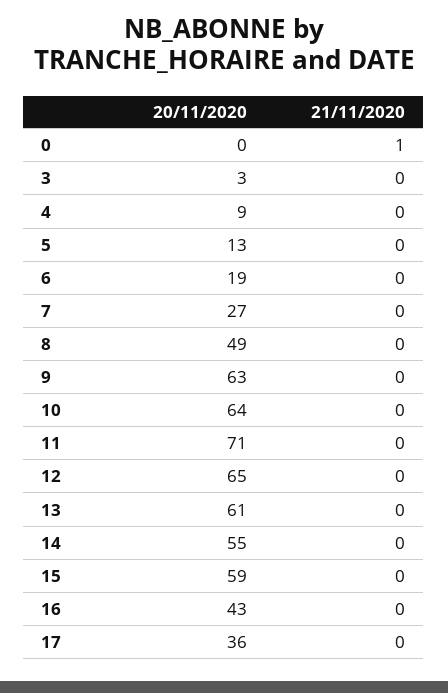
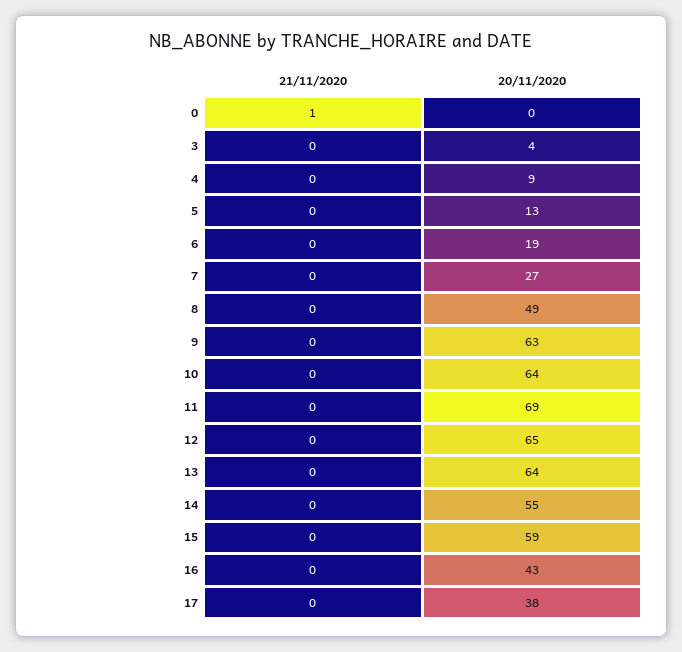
  {
    "20/11/2020": {
      "0": 0,
-     "3": 3,
+     "3": 4,
      "4": 9,
      "5": 13,
      "6": 19,
      "7": 27,
      "8": 49,
      "9": 63,
      "10": 64,
-     "11": 71,
+     "11": 69,
      "12": 65,
-     "13": 61,
+     "13": 64,
      "14": 55,
      "15": 59,
      "16": 43,
-     "17": 36
+     "17": 38
    },
    "21/11/2020": {
      "0": 1,
      "3": 0,
      "4": 0,
      "5": 0,
      "6": 0,
      "7": 0,
      "8": 0,
      "9": 0,
      "10": 0,
      "11": 0,
      "12": 0,
      "13": 0,
      "14": 0,
      "15": 0,
      "16": 0,
      "17": 0
    }
  }

